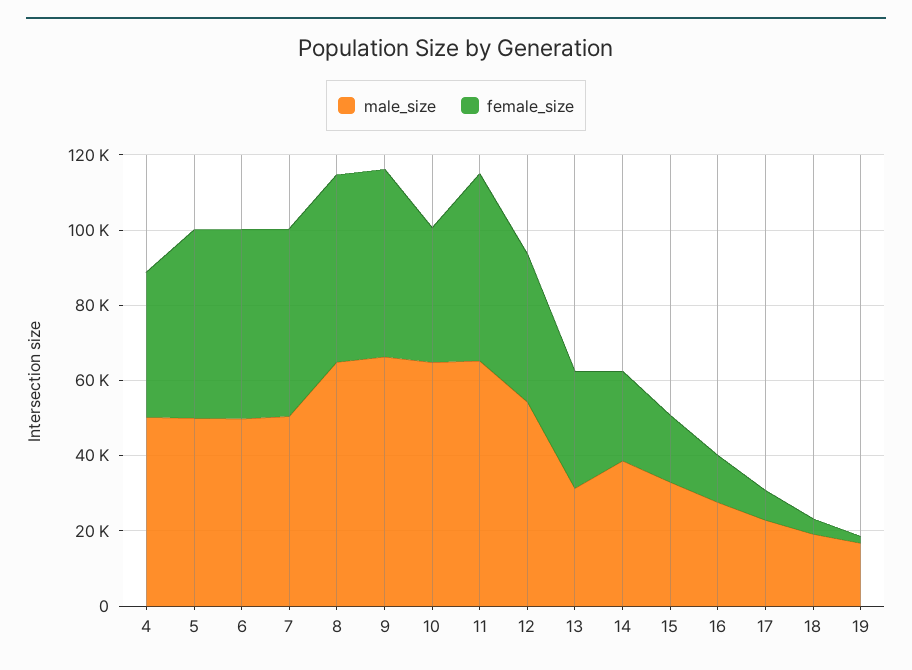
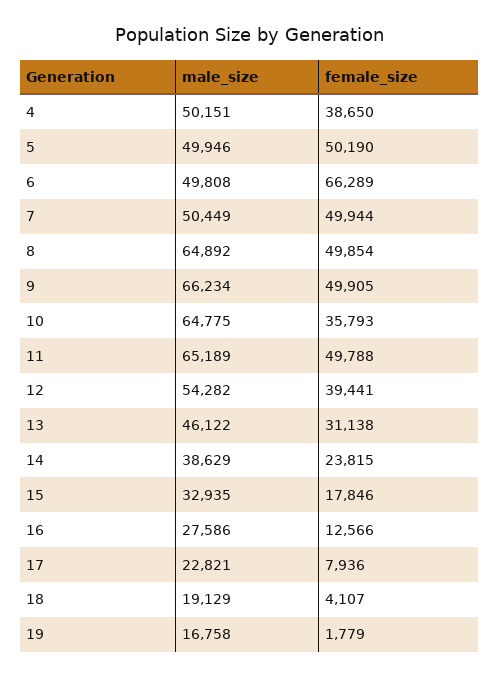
  {
    "male_size": {
      "4": 50151,
      "5": 49946,
      "6": 49808,
      "7": 50449,
      "8": 64892,
      "9": 66234,
      "10": 64775,
      "11": 65189,
      "12": 54282,
-     "13": 30000,
+     "13": 46122,
      "14": 38629,
      "15": 32935,
      "16": 27586,
      "17": 22821,
      "18": 19129,
      "19": 16758
    },
    "female_size": {
      "4": 38650,
      "5": 50190,
-     "6": 50000,
+     "6": 66289,
      "7": 49944,
      "8": 49854,
      "9": 49905,
      "10": 35793,
      "11": 49788,
      "12": 39441,
      "13": 31138,
      "14": 23815,
      "15": 17846,
      "16": 12566,
      "17": 7936,
      "18": 4107,
      "19": 1779
    }
  }

